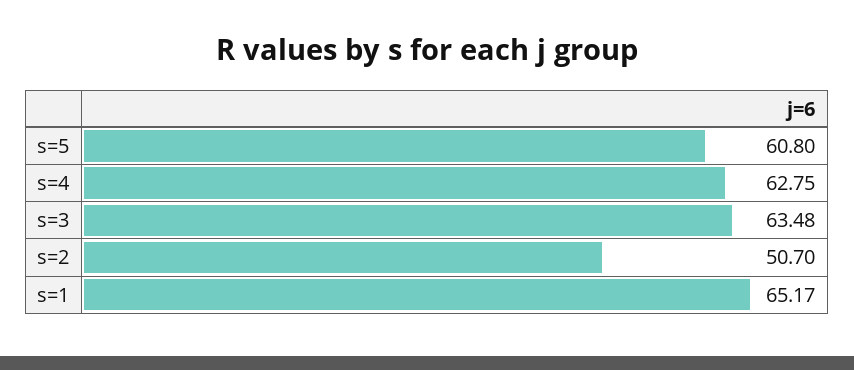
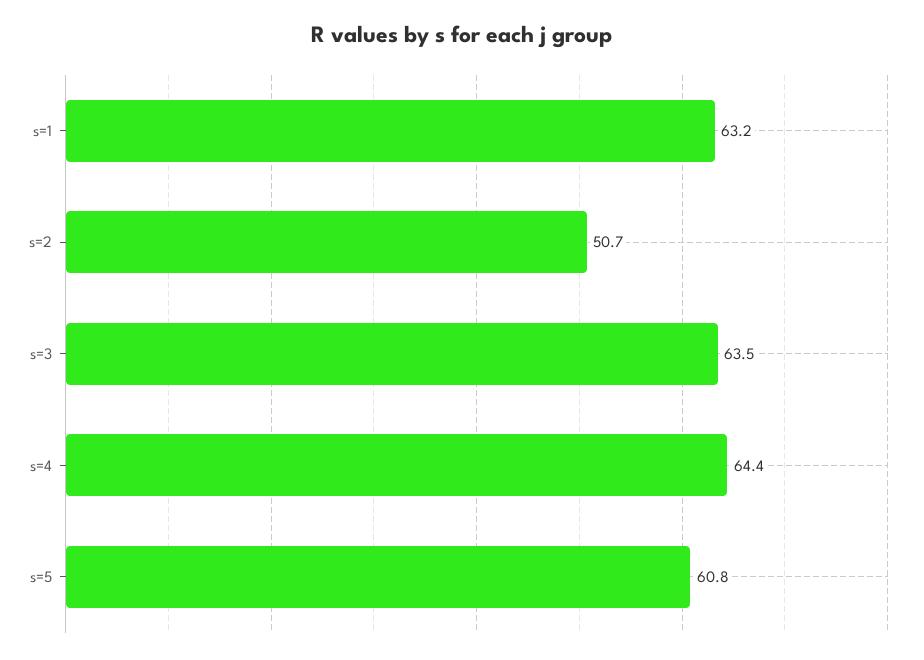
  {
    "s=5": 60.8,
-   "s=4": 62.75,
+   "s=4": 64.4,
    "s=3": 63.48,
    "s=2": 50.7,
-   "s=1": 65.17
+   "s=1": 63.2
  }

